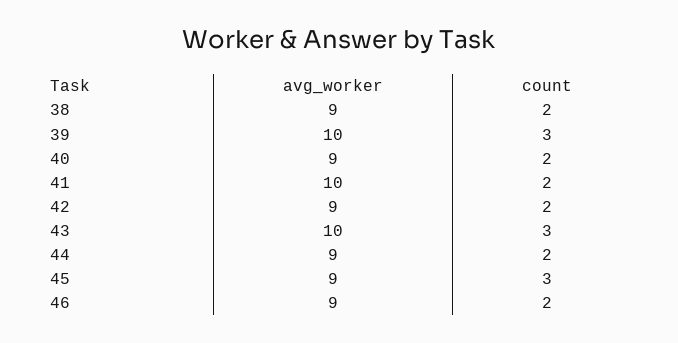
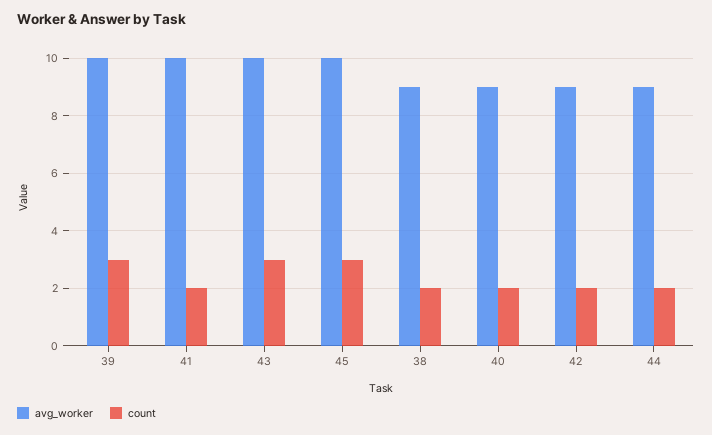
  {
    "avg_worker": {
      "38": 9,
      "39": 10,
      "40": 9,
      "41": 10,
      "42": 9,
      "43": 10,
      "44": 9,
-     "45": 9,
+     "45": 10
-     "46": 9
    },
    "count": {
      "38": 2,
      "39": 3,
      "40": 2,
      "41": 2,
      "42": 2,
      "43": 3,
      "44": 2,
-     "45": 3,
+     "45": 3
-     "46": 2
    }
  }

